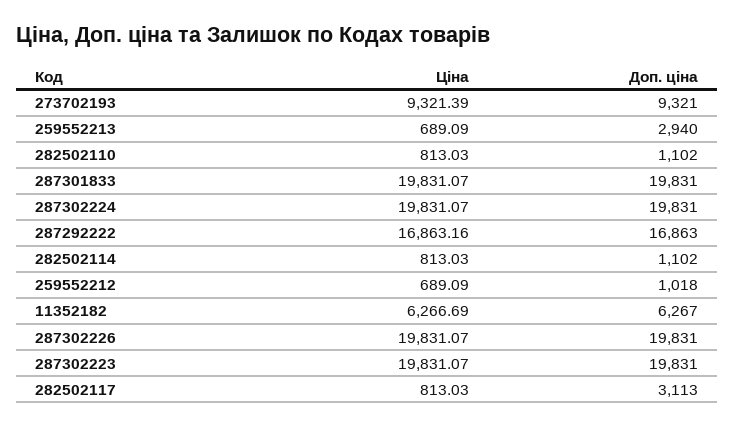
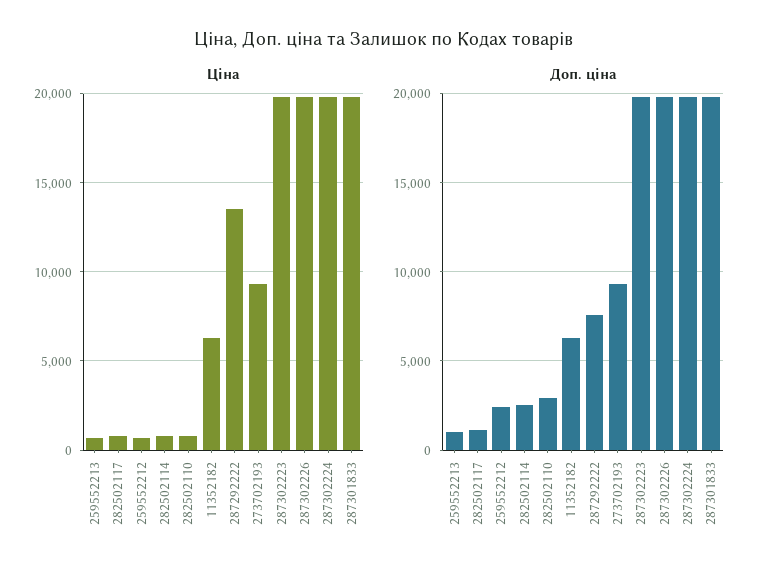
  {
    "Ціна": {
      "273702193": 9321.39,
      "259552213": 689.09,
      "282502110": 813.03,
      "287301833": 19831.07,
      "287302224": 19831.07,
-     "287292222": 16863.16,
+     "287292222": 13500,
      "282502114": 813.03,
      "259552212": 689.09,
      "11352182": 6266.69,
      "287302226": 19831.07,
      "287302223": 19831.07,
      "282502117": 813.03
    },
    "Доп. ціна": {
      "273702193": 9321,
-     "259552213": 2940,
+     "259552213": 1000,
-     "282502110": 1102,
+     "282502110": 3000,
      "287301833": 19831,
      "287302224": 19831,
-     "287292222": 16863,
+     "287292222": 7500,
-     "282502114": 1102,
+     "282502114": 2500,
-     "259552212": 1018,
+     "259552212": 2500,
      "11352182": 6267,
      "287302226": 19831,
      "287302223": 19831,
-     "282502117": 3113
+     "282502117": 1000
    }
  }

